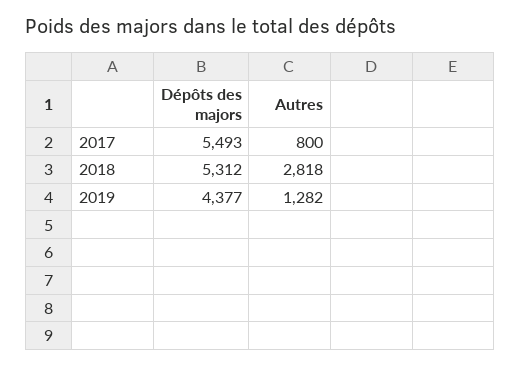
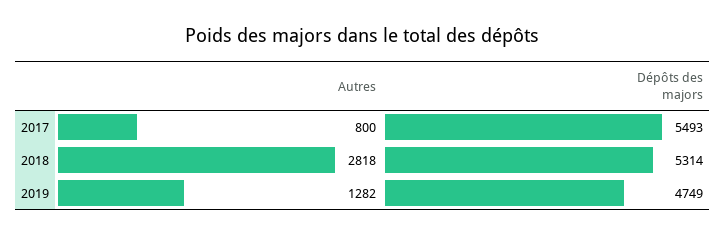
  {
    "Dépôts des majors": {
      "2017": 5493,
-     "2018": 5312,
+     "2018": 5314,
-     "2019": 4377
+     "2019": 4749
    },
    "Autres": {
      "2017": 800,
      "2018": 2818,
      "2019": 1282
    }
  }

